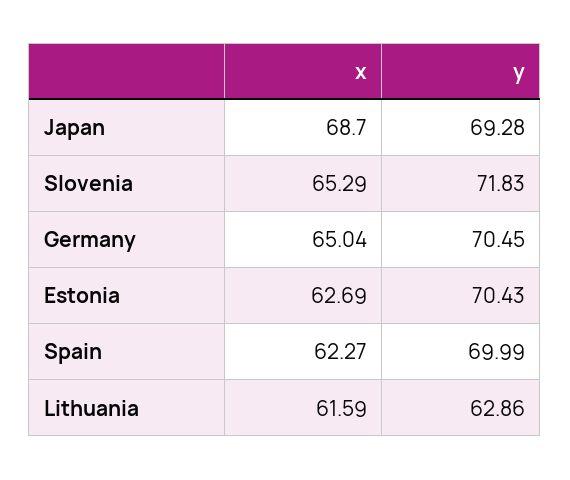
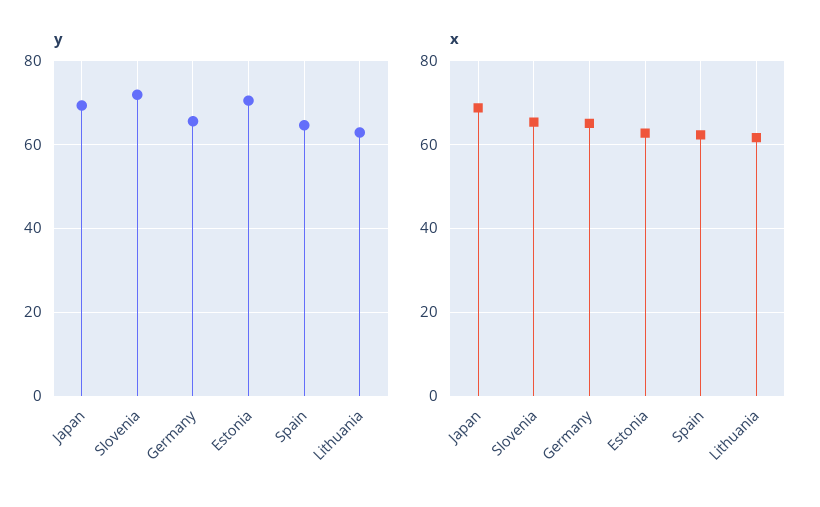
  {
    "x": {
      "Japan": 68.7,
      "Slovenia": 65.29,
      "Germany": 65.04,
      "Estonia": 62.69,
      "Spain": 62.27,
      "Lithuania": 61.59
    },
    "y": {
      "Japan": 69.28,
      "Slovenia": 71.83,
-     "Germany": 70.45,
+     "Germany": 66,
      "Estonia": 70.43,
-     "Spain": 69.99,
+     "Spain": 64,
      "Lithuania": 62.86
    }
  }

